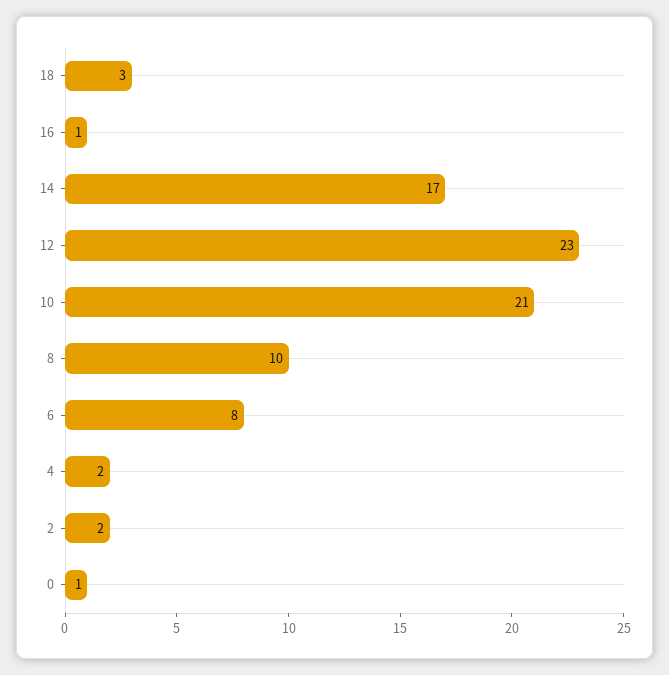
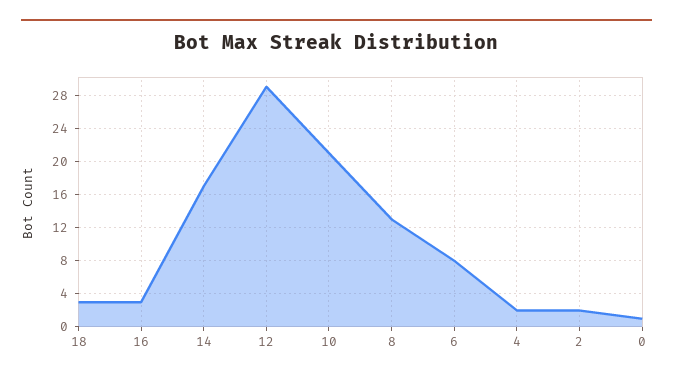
  {
    "18": 3,
-   "16": 1,
+   "16": 3,
    "14": 17,
-   "12": 23,
+   "12": 29,
    "10": 21,
-   "8": 10,
+   "8": 13,
    "6": 8,
    "4": 2,
    "2": 2,
    "0": 1
  }

